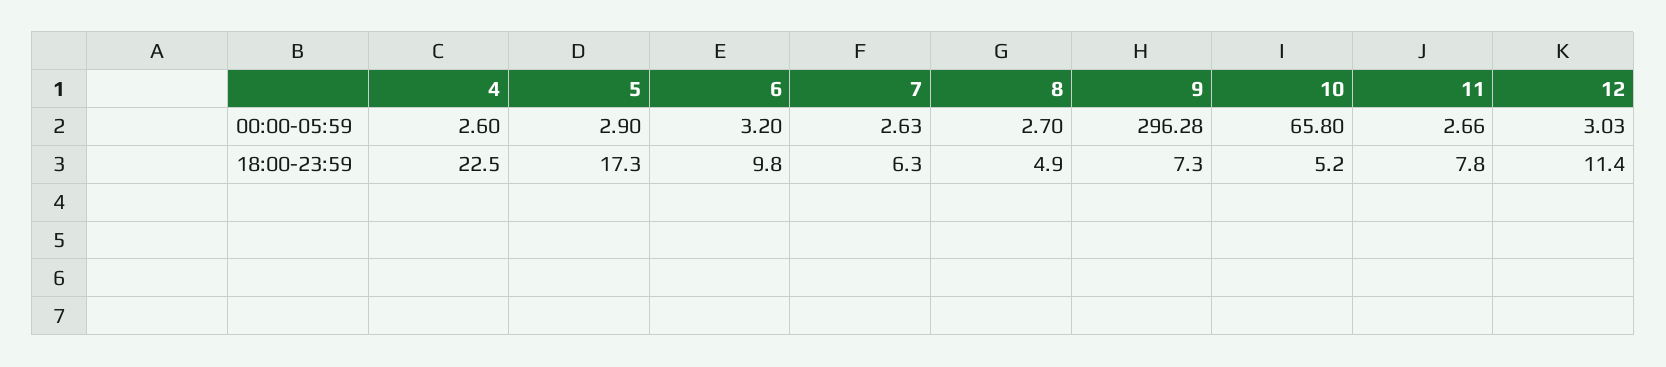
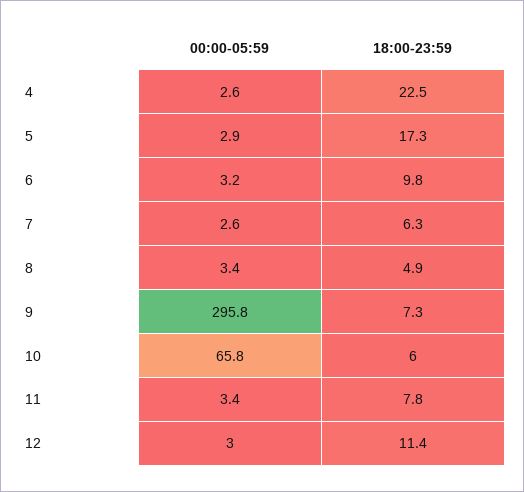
  {
    "4": {
      "00:00-05:59": 2.6,
      "18:00-23:59": 22.5
    },
    "5": {
      "00:00-05:59": 2.9,
      "18:00-23:59": 17.3
    },
    "6": {
      "00:00-05:59": 3.2,
      "18:00-23:59": 9.8
    },
    "7": {
      "00:00-05:59": 2.63,
      "18:00-23:59": 6.3
    },
    "8": {
-     "00:00-05:59": 2.7,
+     "00:00-05:59": 3.4,
      "18:00-23:59": 4.9
    },
    "9": {
-     "00:00-05:59": 296.28,
+     "00:00-05:59": 295.8,
      "18:00-23:59": 7.3
    },
    "10": {
      "00:00-05:59": 65.8,
-     "18:00-23:59": 5.2
+     "18:00-23:59": 6
    },
    "11": {
-     "00:00-05:59": 2.66,
+     "00:00-05:59": 3.4,
      "18:00-23:59": 7.8
    },
    "12": {
      "00:00-05:59": 3.03,
      "18:00-23:59": 11.4
    }
  }

